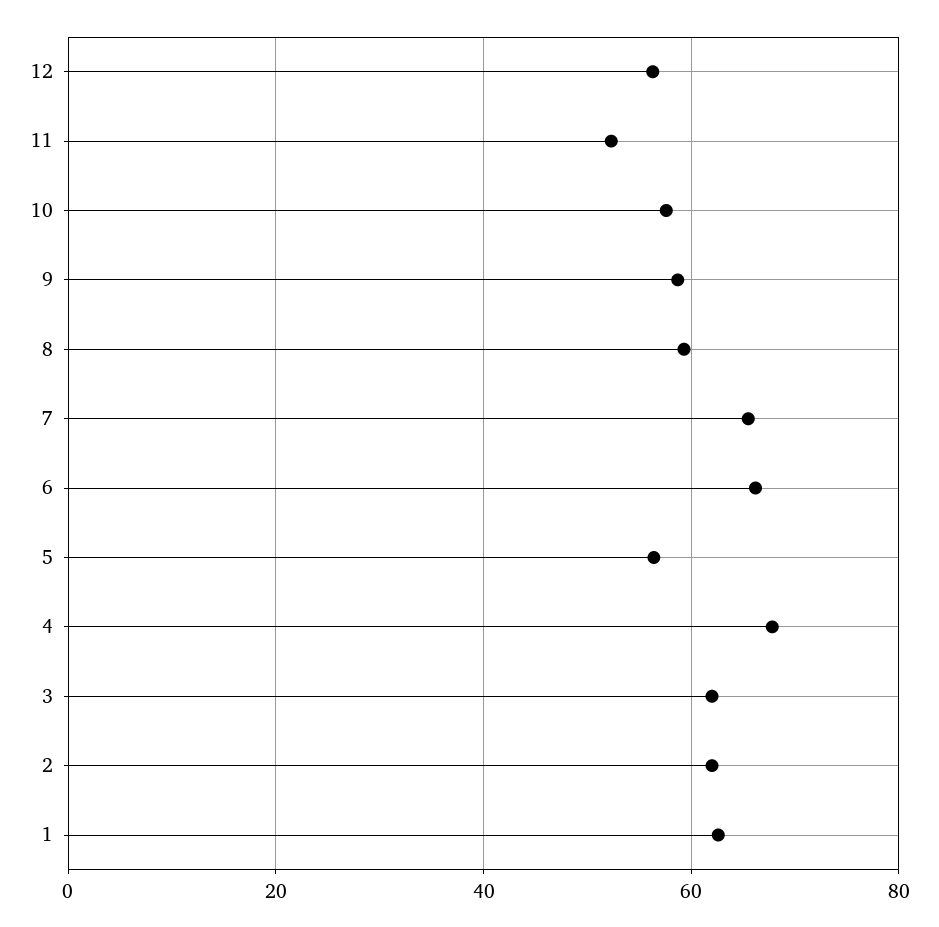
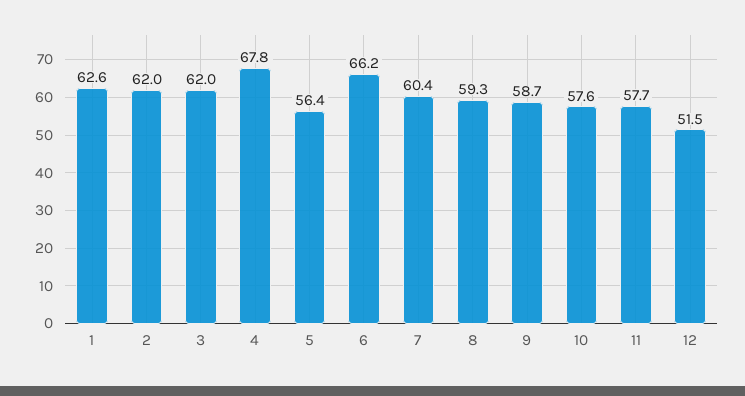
  {
-   "12": 56,
+   "12": 51.5,
-   "11": 52,
+   "11": 57.7,
    "10": 57.6,
    "9": 58.7,
    "8": 59.3,
-   "7": 66,
+   "7": 60.4,
    "6": 66.2,
    "5": 56.4,
    "4": 67.8,
    "3": 62,
    "2": 62,
    "1": 62.6
  }

